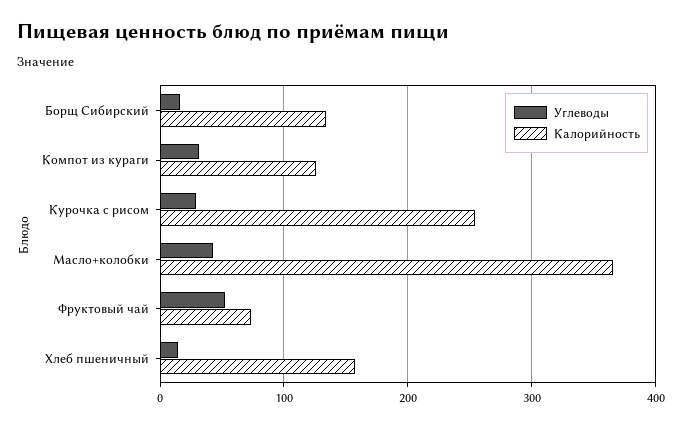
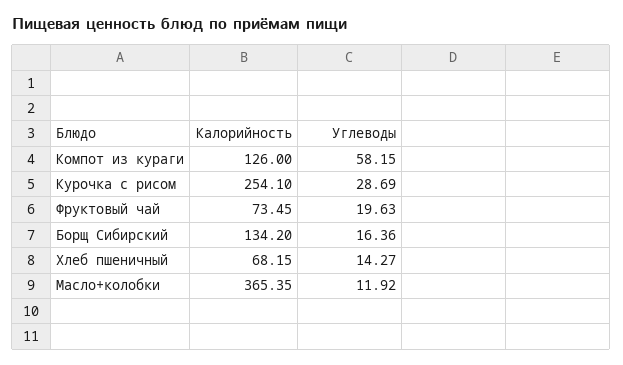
  {
    "Углеводы": {
      "Борщ Сибирский": 16.36,
-     "Компот из кураги": 30,
+     "Компот из кураги": 58.15,
      "Курочка с рисом": 28.69,
-     "Масло+колобки": 40,
+     "Масло+колобки": 11.92,
-     "Фруктовый чай": 50,
+     "Фруктовый чай": 19.63,
      "Хлеб пшеничный": 14.27
    },
    "Калорийность": {
      "Борщ Сибирский": 134.2,
      "Компот из кураги": 126,
      "Курочка с рисом": 254.1,
      "Масло+колобки": 365.35,
      "Фруктовый чай": 73.45,
-     "Хлеб пшеничный": 160
+     "Хлеб пшеничный": 68.15
    }
  }

